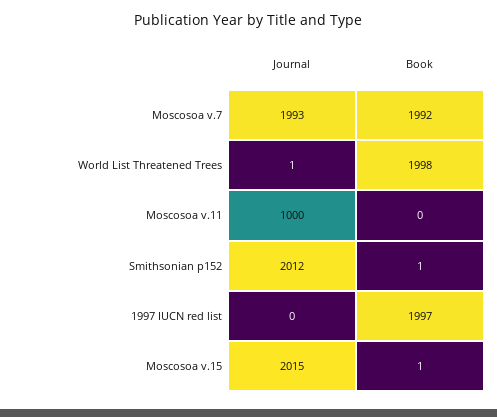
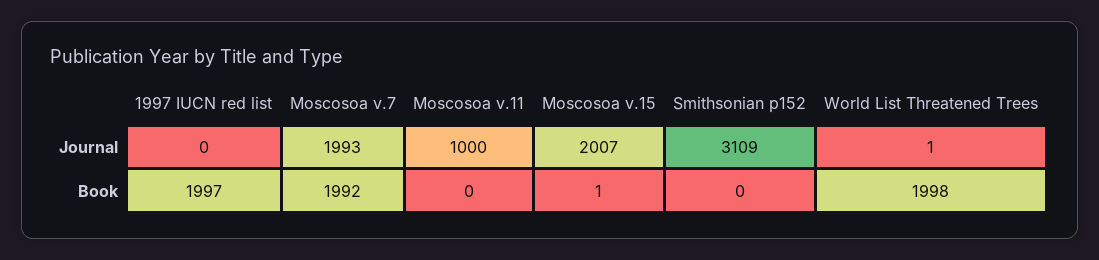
  {
    "Journal": {
      "Moscosoa v.7": 1993,
      "World List Threatened Trees": 1,
      "Moscosoa v.11": 1000,
-     "Smithsonian p152": 2012,
+     "Smithsonian p152": 3109,
      "1997 IUCN red list": 0,
-     "Moscosoa v.15": 2015
+     "Moscosoa v.15": 2007
    },
    "Book": {
      "Moscosoa v.7": 1992,
      "World List Threatened Trees": 1998,
      "Moscosoa v.11": 0,
-     "Smithsonian p152": 1,
+     "Smithsonian p152": 0,
      "1997 IUCN red list": 1997,
      "Moscosoa v.15": 1
    }
  }

